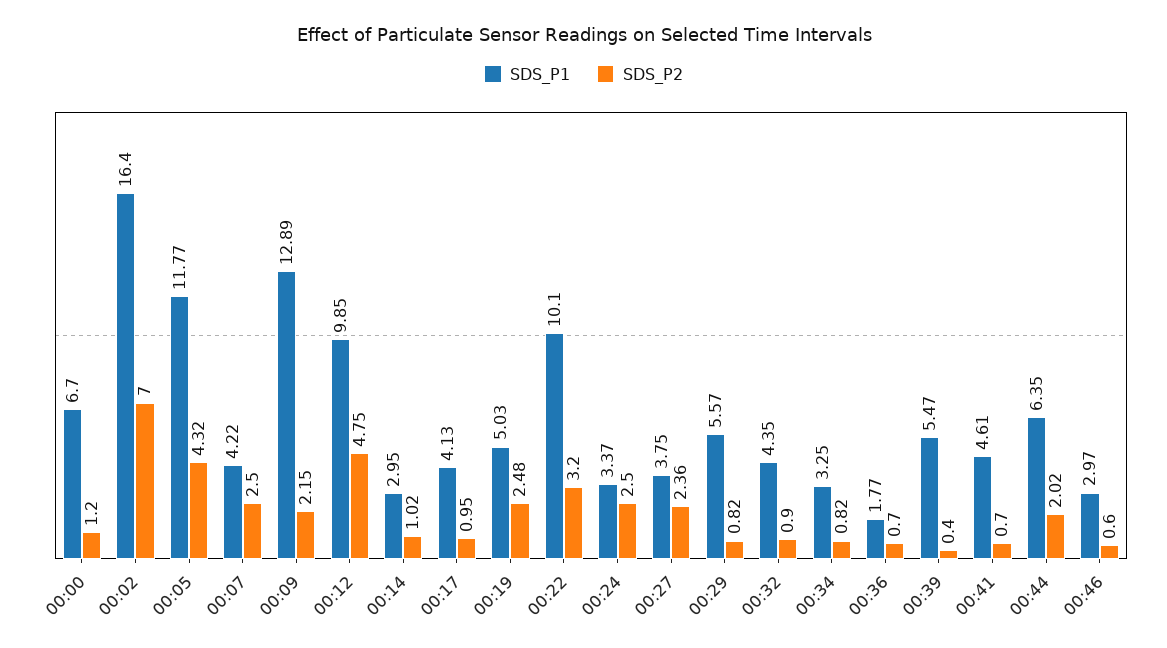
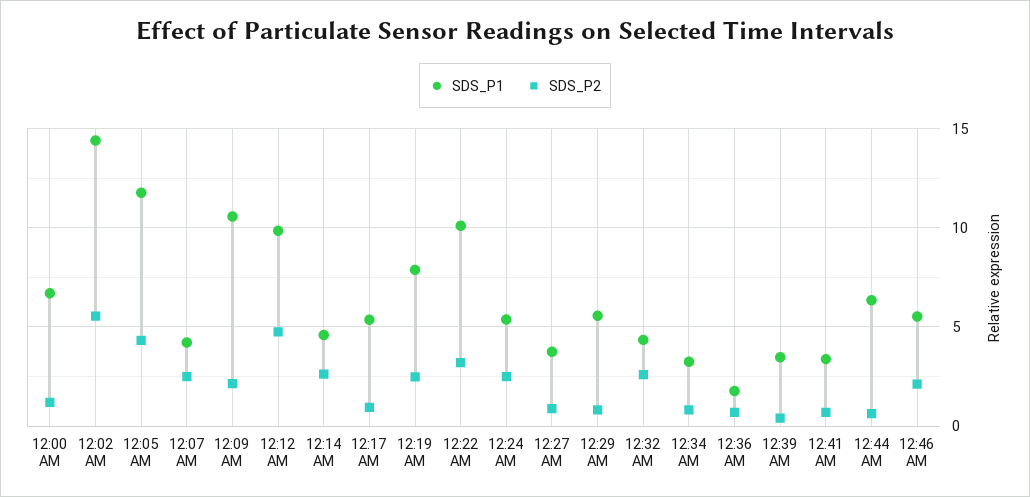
  {
    "SDS_P1": {
      "00:00": 6.7,
-     "00:02": 16.4,
+     "00:02": 14.5,
      "00:05": 11.77,
      "00:07": 4.22,
-     "00:09": 12.89,
+     "00:09": 10.5,
      "00:12": 9.85,
-     "00:14": 2.95,
+     "00:14": 4.5,
-     "00:17": 4.13,
+     "00:17": 5.5,
-     "00:19": 5.03,
+     "00:19": 8,
      "00:22": 10.1,
-     "00:24": 3.37,
+     "00:24": 5.5,
      "00:27": 3.75,
      "00:29": 5.57,
      "00:32": 4.35,
      "00:34": 3.25,
      "00:36": 1.77,
-     "00:39": 5.47,
+     "00:39": 3.5,
-     "00:41": 4.61,
+     "00:41": 3.5,
      "00:44": 6.35,
-     "00:46": 2.97
+     "00:46": 5.5
    },
    "SDS_P2": {
      "00:00": 1.2,
-     "00:02": 7,
+     "00:02": 5.5,
      "00:05": 4.32,
      "00:07": 2.5,
      "00:09": 2.15,
      "00:12": 4.75,
-     "00:14": 1.02,
+     "00:14": 2.5,
      "00:17": 0.95,
      "00:19": 2.48,
      "00:22": 3.2,
      "00:24": 2.5,
-     "00:27": 2.36,
+     "00:27": 1,
      "00:29": 0.82,
-     "00:32": 0.9,
+     "00:32": 2.5,
      "00:34": 0.82,
      "00:36": 0.7,
      "00:39": 0.4,
      "00:41": 0.7,
-     "00:44": 2.02,
+     "00:44": 0.5,
-     "00:46": 0.6
+     "00:46": 2
    }
  }

